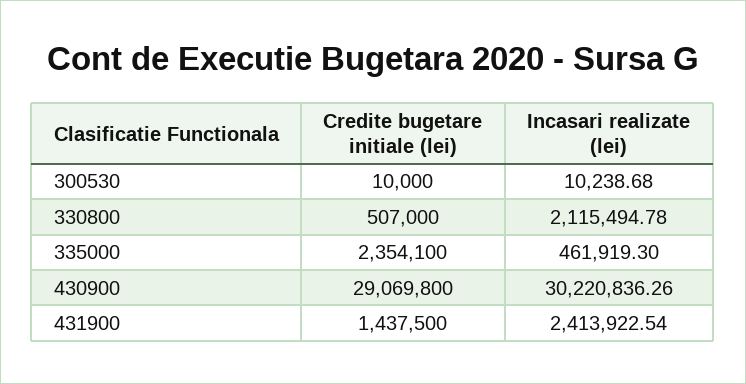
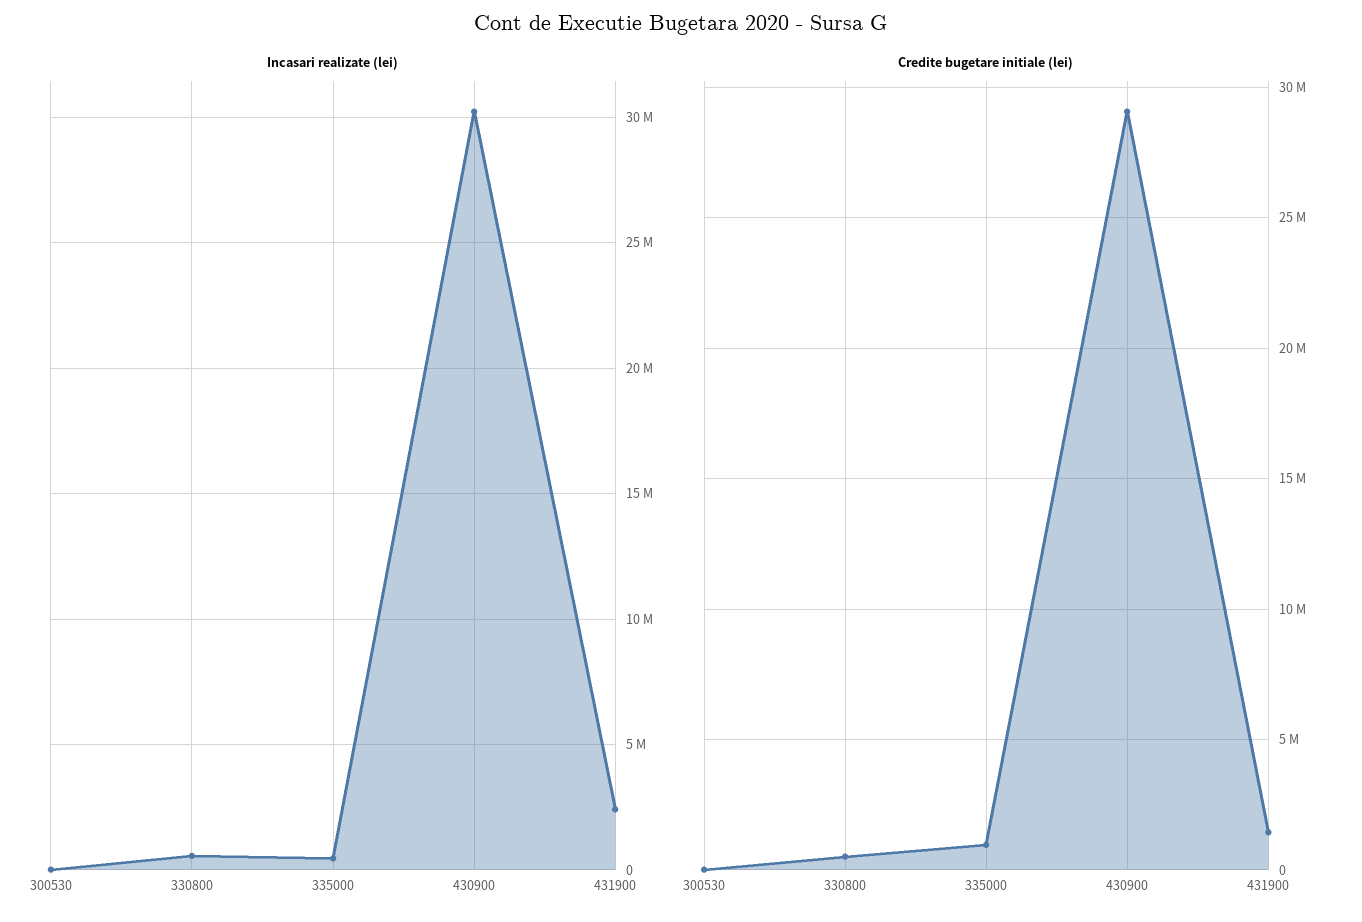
  {
    "Credite bugetare initiale (lei)": {
      "300530": 10000,
      "330800": 507000,
-     "335000": 2354100,
+     "335000": 1000000,
      "430900": 29069800,
      "431900": 1437500
    },
    "Incasari realizate (lei)": {
      "300530": 10238.68,
-     "330800": 2115494.78,
+     "330800": 500000,
      "335000": 461919.3,
      "430900": 30220836.26,
      "431900": 2413922.54
    }
  }

